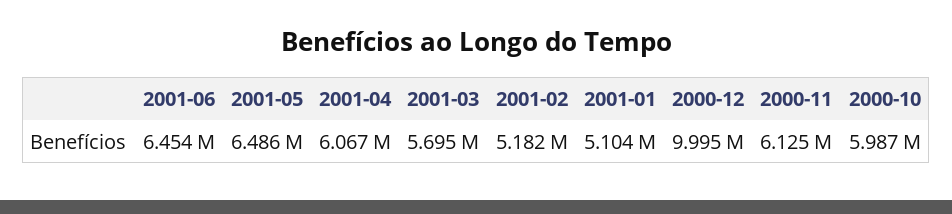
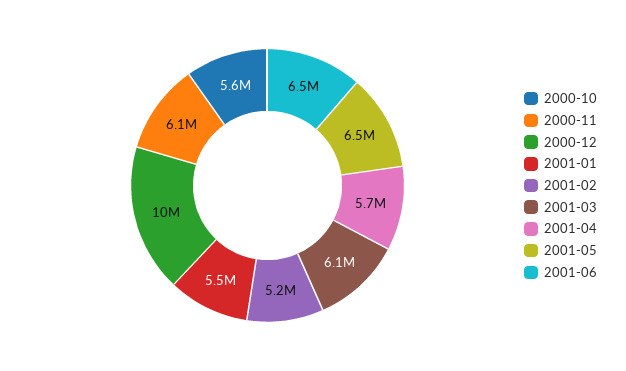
  {
    "2001-06": 6454000,
    "2001-05": 6486000,
-   "2001-04": 6067000,
+   "2001-04": 5700000,
-   "2001-03": 5695000,
+   "2001-03": 6100000,
    "2001-02": 5182000,
-   "2001-01": 5104000,
+   "2001-01": 5500000,
    "2000-12": 9995000,
    "2000-11": 6125000,
-   "2000-10": 5987000
+   "2000-10": 5600000
  }

